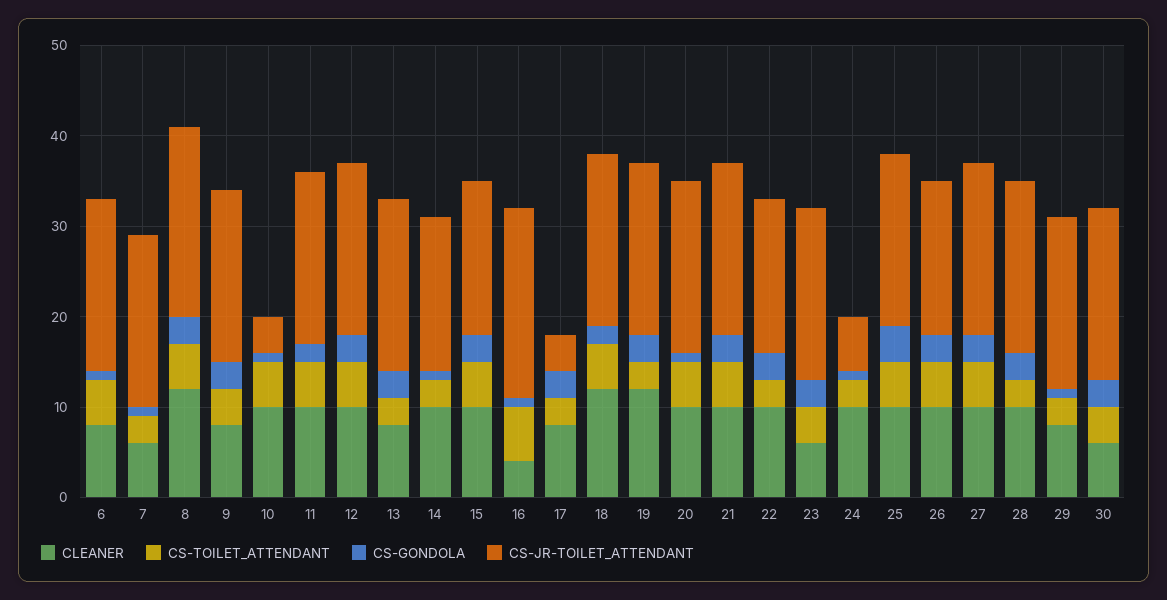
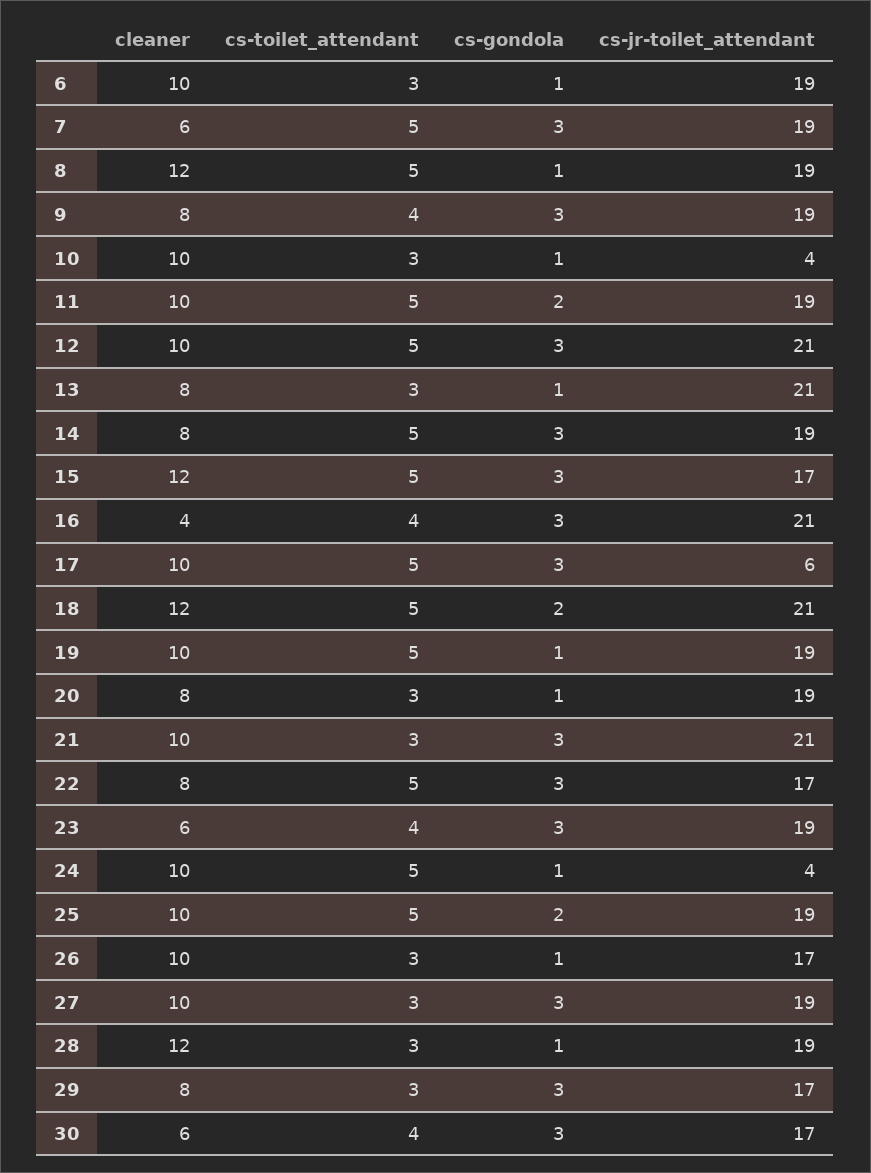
  {
    "CLEANER": {
-     "6": 8,
+     "6": 10,
      "7": 6,
      "8": 12,
      "9": 8,
      "10": 10,
      "11": 10,
      "12": 10,
      "13": 8,
-     "14": 10,
+     "14": 8,
-     "15": 10,
+     "15": 12,
      "16": 4,
-     "17": 8,
+     "17": 10,
      "18": 12,
-     "19": 12,
+     "19": 10,
-     "20": 10,
+     "20": 8,
      "21": 10,
-     "22": 10,
+     "22": 8,
      "23": 6,
      "24": 10,
      "25": 10,
      "26": 10,
      "27": 10,
-     "28": 10,
+     "28": 12,
      "29": 8,
      "30": 6
    },
    "CS-TOILET_ATTENDANT": {
-     "6": 5,
+     "6": 3,
-     "7": 3,
+     "7": 5,
      "8": 5,
      "9": 4,
-     "10": 5,
+     "10": 3,
      "11": 5,
      "12": 5,
      "13": 3,
-     "14": 3,
+     "14": 5,
      "15": 5,
-     "16": 6,
+     "16": 4,
-     "17": 3,
+     "17": 5,
      "18": 5,
-     "19": 3,
+     "19": 5,
-     "20": 5,
+     "20": 3,
-     "21": 5,
+     "21": 3,
-     "22": 3,
+     "22": 5,
      "23": 4,
-     "24": 3,
+     "24": 5,
      "25": 5,
-     "26": 5,
+     "26": 3,
-     "27": 5,
+     "27": 3,
      "28": 3,
      "29": 3,
      "30": 4
    },
    "CS-GONDOLA": {
      "6": 1,
-     "7": 1,
+     "7": 3,
-     "8": 3,
+     "8": 1,
      "9": 3,
      "10": 1,
      "11": 2,
      "12": 3,
-     "13": 3,
+     "13": 1,
-     "14": 1,
+     "14": 3,
      "15": 3,
-     "16": 1,
+     "16": 3,
      "17": 3,
      "18": 2,
-     "19": 3,
+     "19": 1,
      "20": 1,
      "21": 3,
      "22": 3,
      "23": 3,
      "24": 1,
-     "25": 4,
+     "25": 2,
-     "26": 3,
+     "26": 1,
      "27": 3,
-     "28": 3,
+     "28": 1,
-     "29": 1,
+     "29": 3,
      "30": 3
    },
    "CS-JR-TOILET_ATTENDANT": {
      "6": 19,
      "7": 19,
-     "8": 21,
+     "8": 19,
      "9": 19,
      "10": 4,
      "11": 19,
-     "12": 19,
+     "12": 21,
-     "13": 19,
+     "13": 21,
-     "14": 17,
+     "14": 19,
      "15": 17,
      "16": 21,
-     "17": 4,
+     "17": 6,
-     "18": 19,
+     "18": 21,
      "19": 19,
      "20": 19,
-     "21": 19,
+     "21": 21,
      "22": 17,
      "23": 19,
-     "24": 6,
+     "24": 4,
      "25": 19,
      "26": 17,
      "27": 19,
      "28": 19,
-     "29": 19,
+     "29": 17,
-     "30": 19
+     "30": 17
    }
  }

